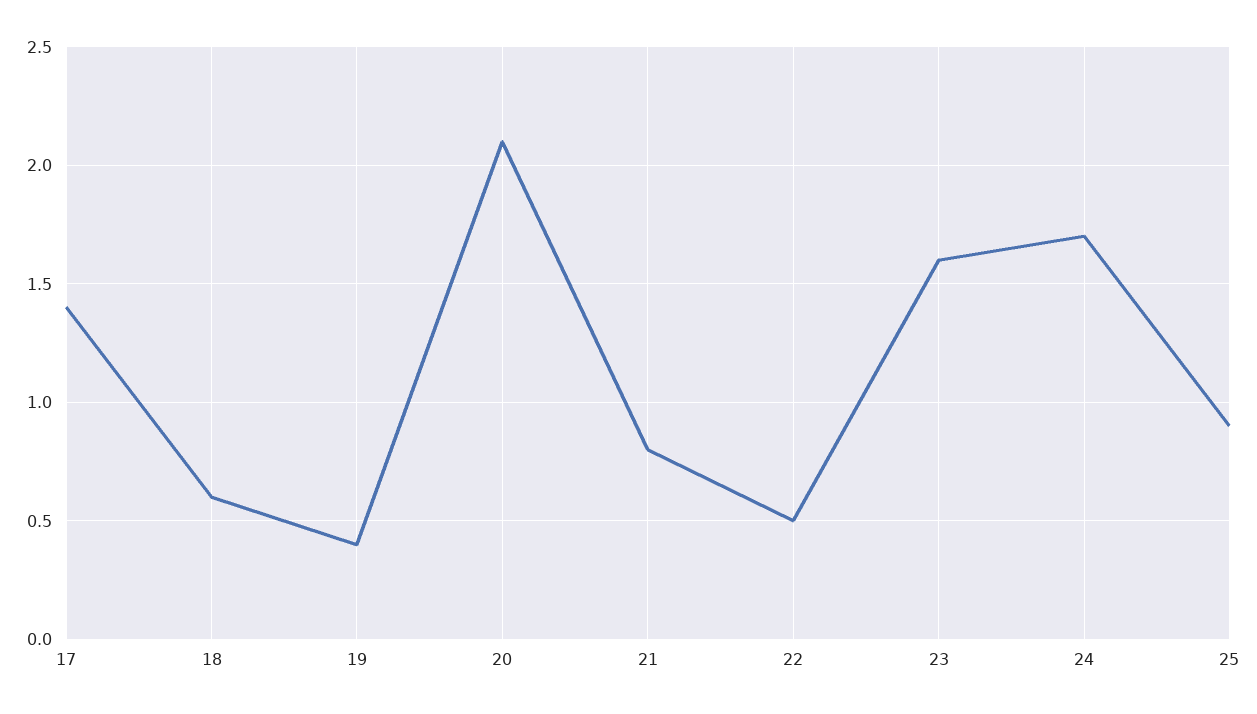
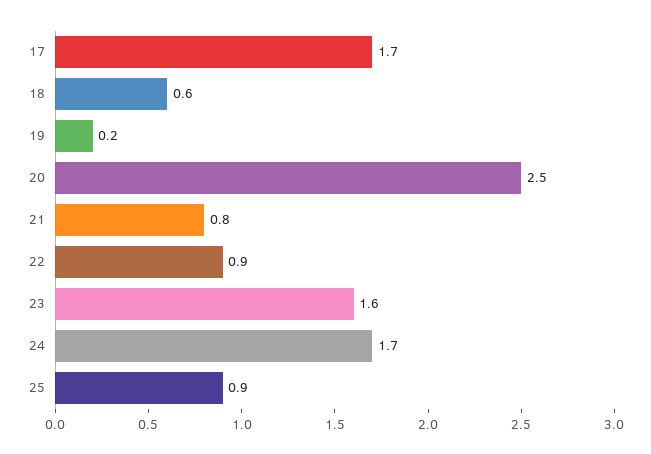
  {
-   "17": 1.4,
+   "17": 1.7,
    "18": 0.6,
-   "19": 0.4,
+   "19": 0.2,
-   "20": 2.1,
+   "20": 2.5,
    "21": 0.8,
-   "22": 0.5,
+   "22": 0.9,
    "23": 1.6,
    "24": 1.7,
    "25": 0.9
  }

